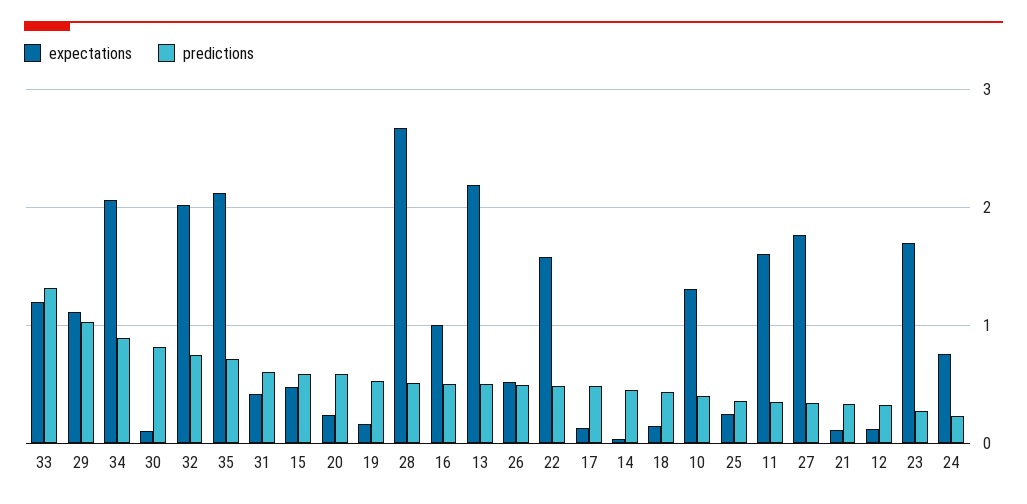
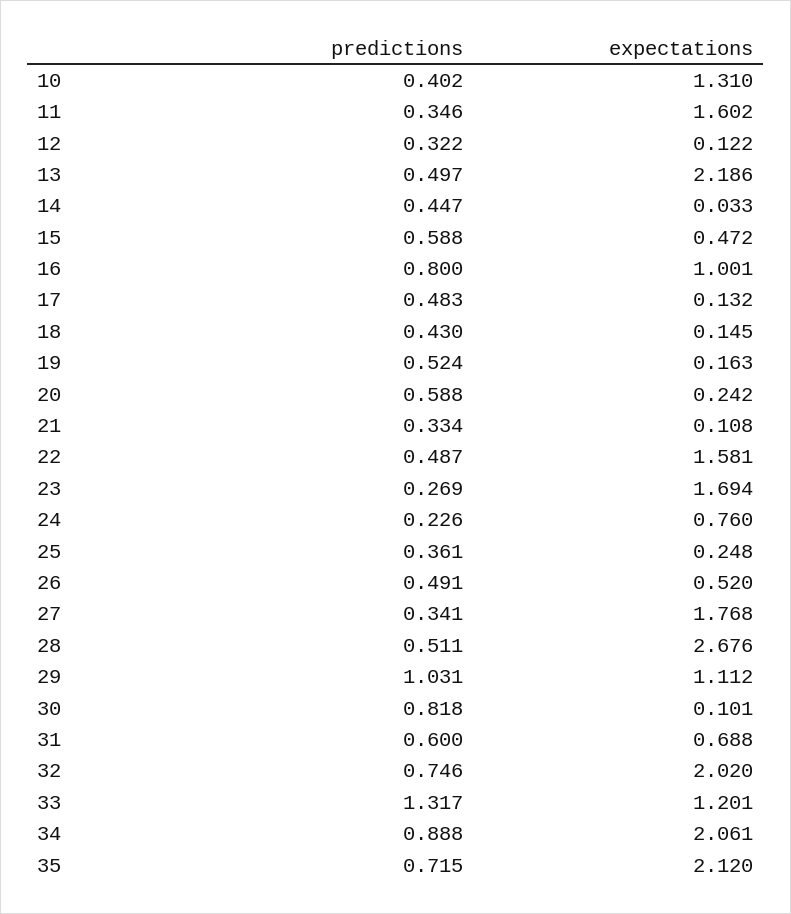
  {
    "expectations": {
      "33": 1.201,
      "29": 1.112,
      "34": 2.061,
      "30": 0.101,
      "32": 2.02,
      "35": 2.12,
-     "31": 0.4,
+     "31": 0.688,
      "15": 0.472,
      "20": 0.242,
      "19": 0.163,
      "28": 2.676,
      "16": 1.001,
      "13": 2.186,
      "26": 0.52,
      "22": 1.581,
      "17": 0.132,
      "14": 0.033,
      "18": 0.145,
      "10": 1.31,
      "25": 0.248,
      "11": 1.602,
      "27": 1.768,
      "21": 0.108,
      "12": 0.122,
      "23": 1.694,
      "24": 0.76
    },
    "predictions": {
      "33": 1.317,
      "29": 1.031,
      "34": 0.888,
      "30": 0.818,
      "32": 0.746,
      "35": 0.715,
      "31": 0.6,
      "15": 0.588,
      "20": 0.588,
      "19": 0.524,
      "28": 0.511,
-     "16": 0.5,
+     "16": 0.8,
      "13": 0.497,
      "26": 0.491,
      "22": 0.487,
      "17": 0.483,
      "14": 0.447,
      "18": 0.43,
      "10": 0.402,
      "25": 0.361,
      "11": 0.346,
      "27": 0.341,
      "21": 0.334,
      "12": 0.322,
      "23": 0.269,
      "24": 0.226
    }
  }

